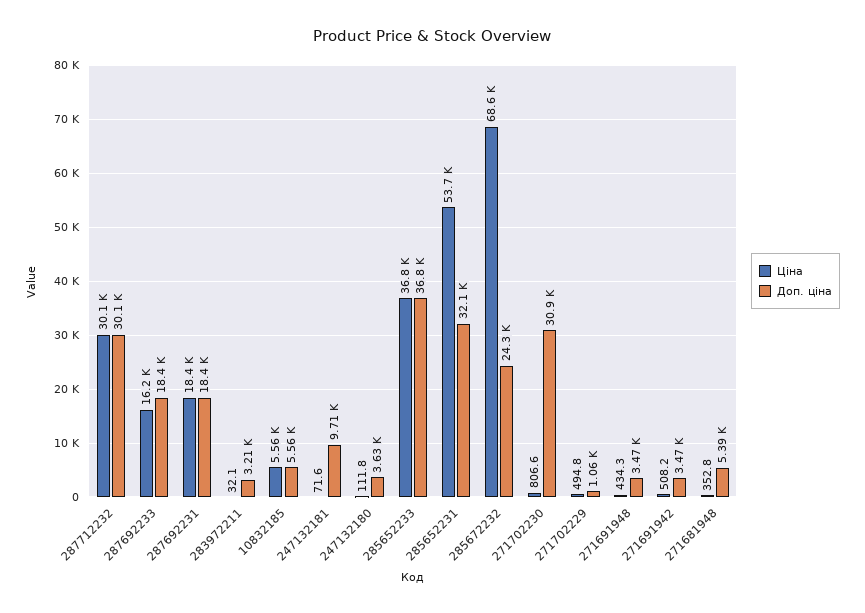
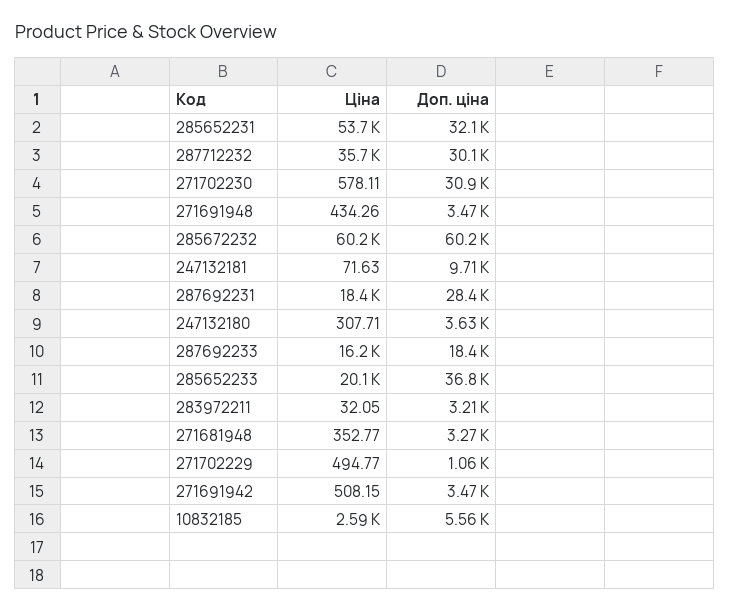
  {
    "Ціна": {
-     "287712232": 30100,
+     "287712232": 35700,
      "287692233": 16200,
      "287692231": 18400,
      "283972211": 32.05,
-     "10832185": 5560,
+     "10832185": 2590,
      "247132181": 71.63,
-     "247132180": 111.8,
+     "247132180": 307.71,
-     "285652233": 36800,
+     "285652233": 20100,
      "285652231": 53700,
-     "285672232": 68600,
+     "285672232": 60200,
-     "271702230": 806.6,
+     "271702230": 578.11,
      "271702229": 494.77,
      "271691948": 434.26,
      "271691942": 508.15,
      "271681948": 352.77
    },
    "Доп. ціна": {
      "287712232": 30100,
      "287692233": 18400,
-     "287692231": 18400,
+     "287692231": 28400,
      "283972211": 3210,
      "10832185": 5560,
      "247132181": 9710,
      "247132180": 3630,
      "285652233": 36800,
      "285652231": 32100,
-     "285672232": 24300,
+     "285672232": 60200,
      "271702230": 30900,
      "271702229": 1060,
      "271691948": 3470,
      "271691942": 3470,
-     "271681948": 5390
+     "271681948": 3270
    }
  }

